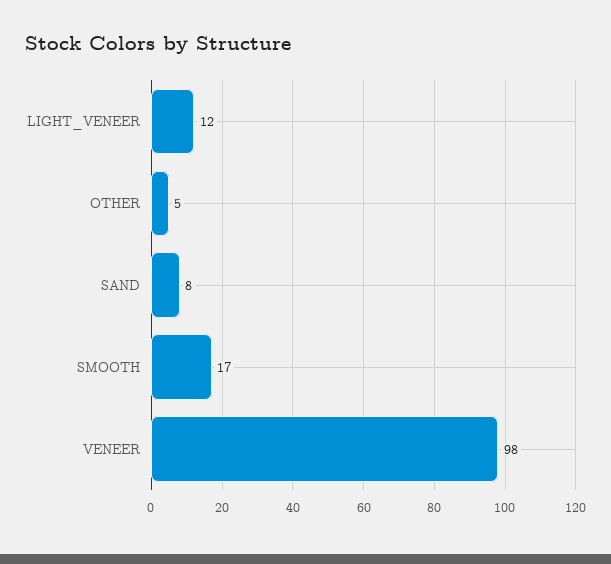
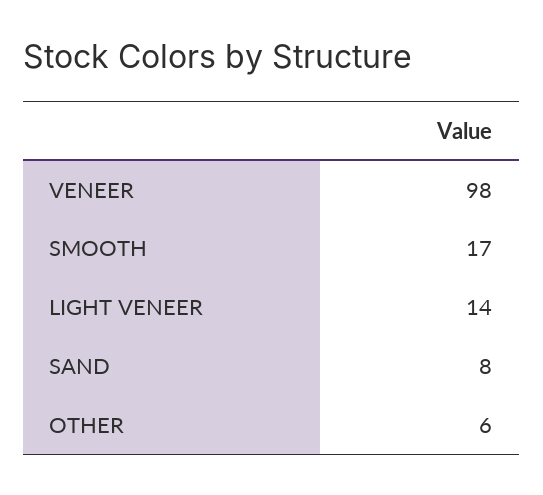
  {
-   "LIGHT_VENEER": 12,
+   "LIGHT_VENEER": 14,
-   "OTHER": 5,
+   "OTHER": 6,
    "SAND": 8,
    "SMOOTH": 17,
    "VENEER": 98
  }

